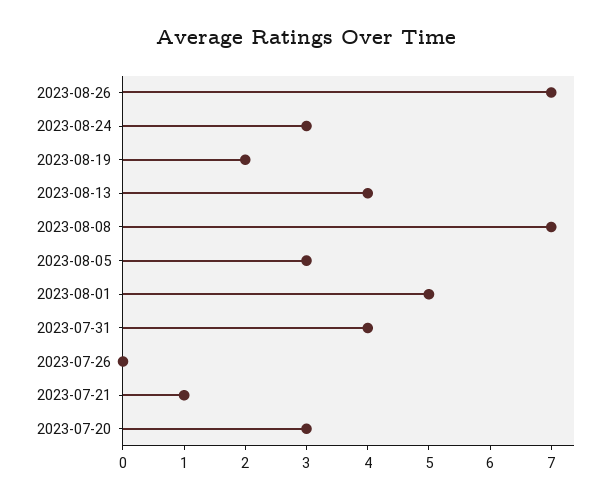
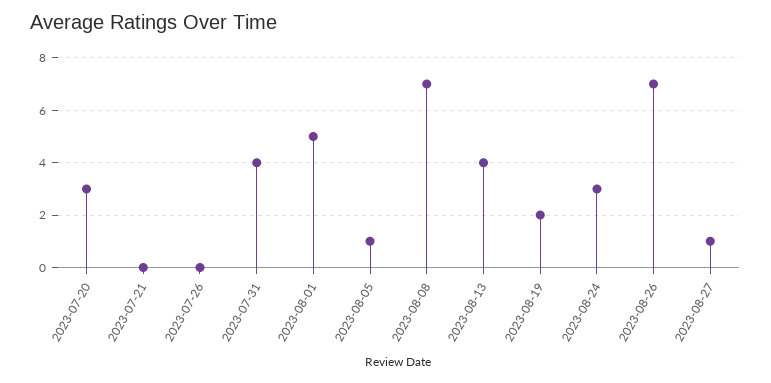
  {
    "2023-08-26": 7,
    "2023-08-24": 3,
    "2023-08-19": 2,
    "2023-08-13": 4,
    "2023-08-08": 7,
-   "2023-08-05": 3,
+   "2023-08-05": 1,
    "2023-08-01": 5,
    "2023-07-31": 4,
    "2023-07-26": 0,
-   "2023-07-21": 1,
+   "2023-07-21": 0,
-   "2023-07-20": 3
+   "2023-07-20": 3,
+   "2023-08-27": 1
  }

